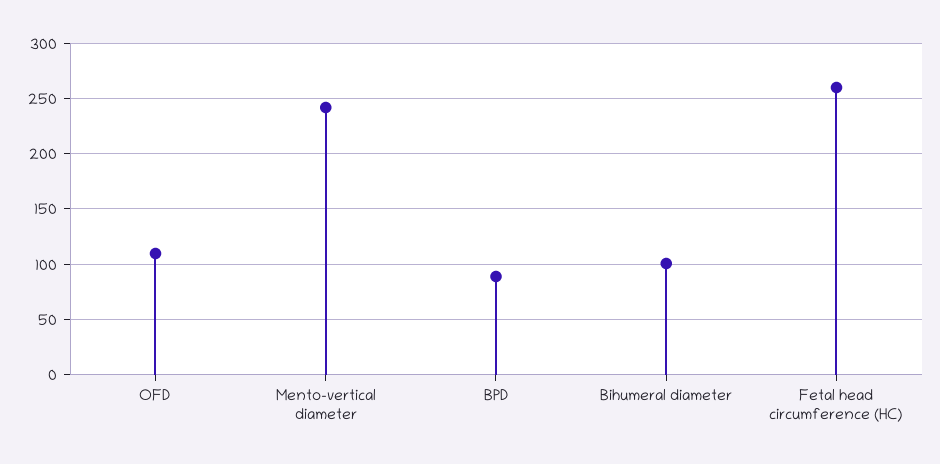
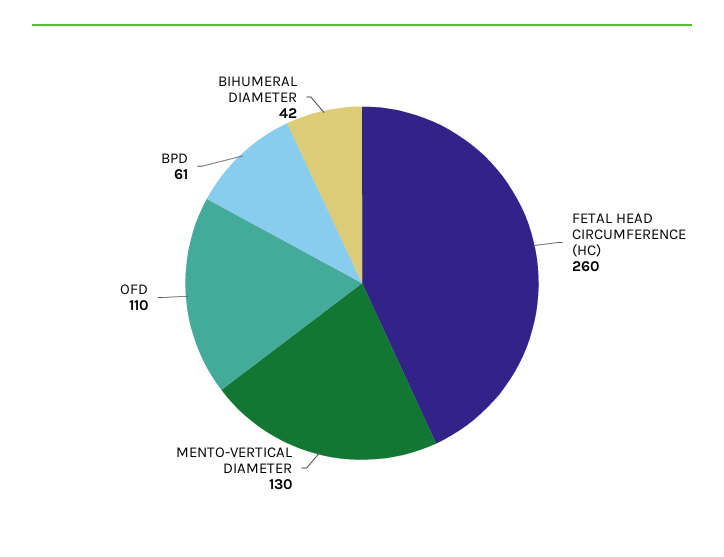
  {
    "OFD": 110,
-   "Mento-vertical diameter": 240,
+   "Mento-vertical diameter": 130,
-   "BPD": 90,
+   "BPD": 61,
-   "Bihumeral diameter": 100,
+   "Bihumeral diameter": 42,
    "Fetal head circumference (HC)": 260
  }

